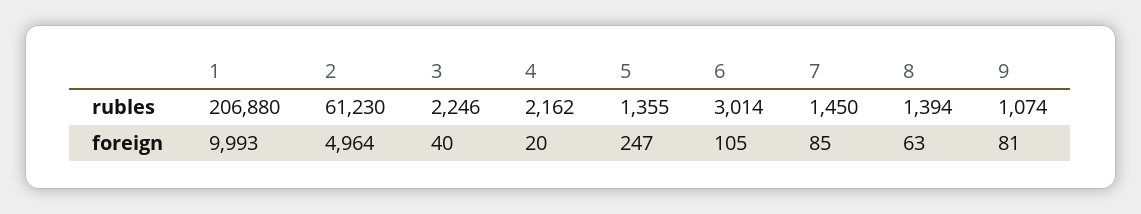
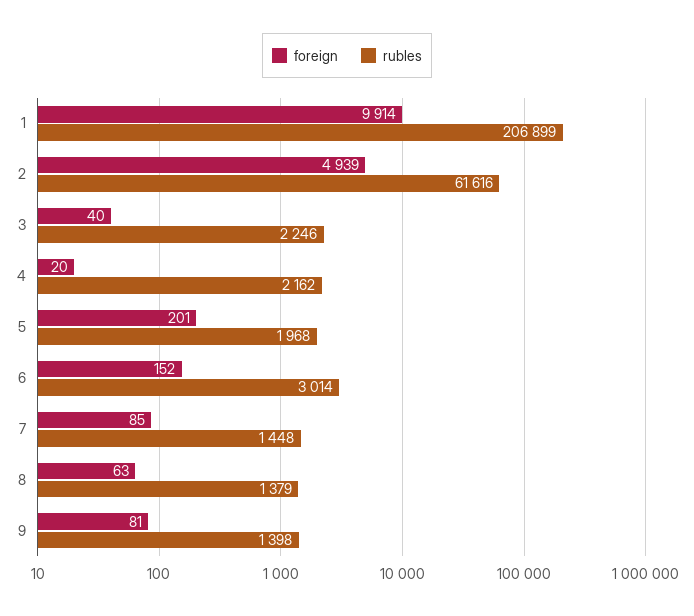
  {
    "rubles": {
-     "1": 206880,
+     "1": 206899,
-     "2": 61230,
+     "2": 61616,
      "3": 2246,
      "4": 2162,
-     "5": 1355,
+     "5": 1968,
      "6": 3014,
-     "7": 1450,
+     "7": 1448,
-     "8": 1394,
+     "8": 1379,
-     "9": 1074
+     "9": 1398
    },
    "foreign": {
-     "1": 9993,
+     "1": 9914,
-     "2": 4964,
+     "2": 4939,
      "3": 40,
      "4": 20,
-     "5": 247,
+     "5": 201,
-     "6": 105,
+     "6": 152,
      "7": 85,
      "8": 63,
      "9": 81
    }
  }

